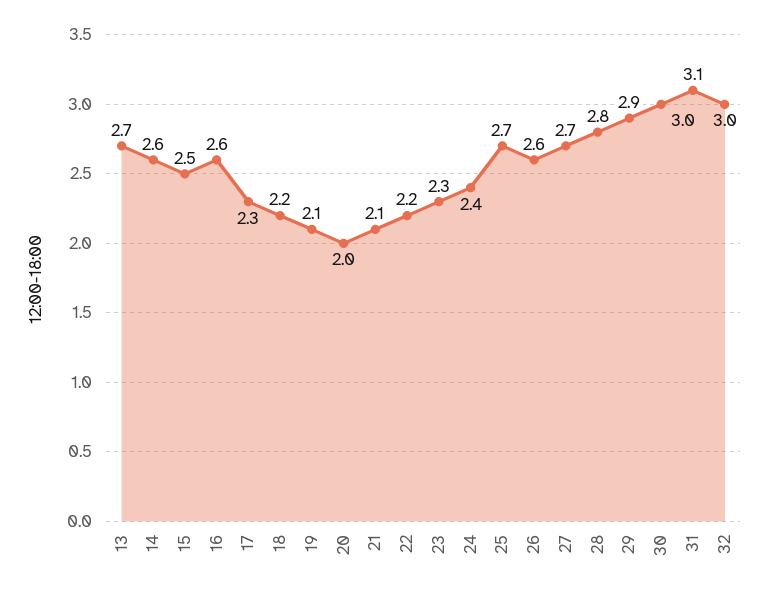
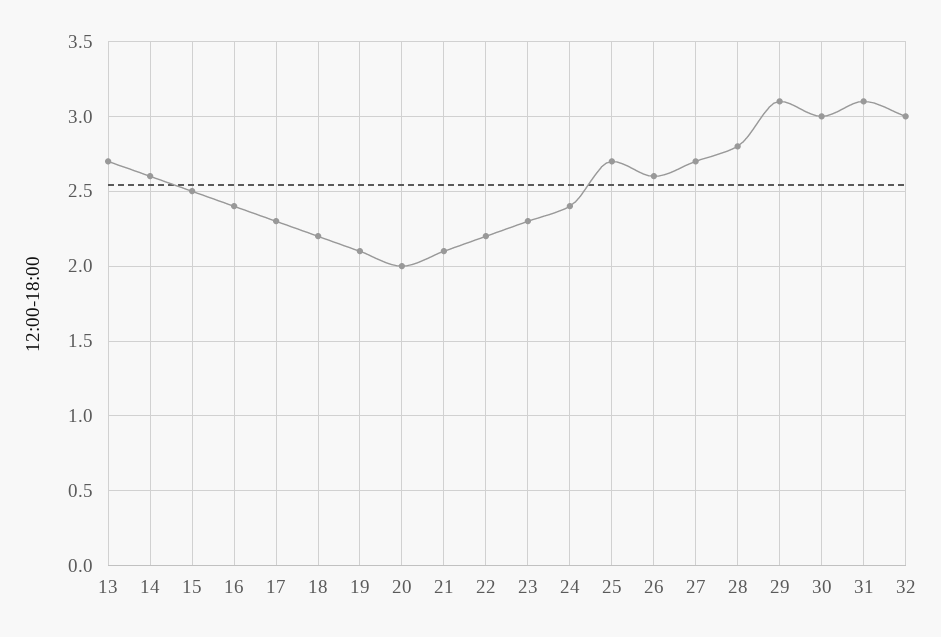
  {
    "13": 2.7,
    "14": 2.6,
    "15": 2.5,
-   "16": 2.6,
+   "16": 2.4,
    "17": 2.3,
    "18": 2.2,
    "19": 2.1,
    "20": 2,
    "21": 2.1,
    "22": 2.2,
    "23": 2.3,
    "24": 2.4,
    "25": 2.7,
    "26": 2.6,
    "27": 2.7,
    "28": 2.8,
-   "29": 2.9,
+   "29": 3.1,
    "30": 3,
    "31": 3.1,
    "32": 3
  }

